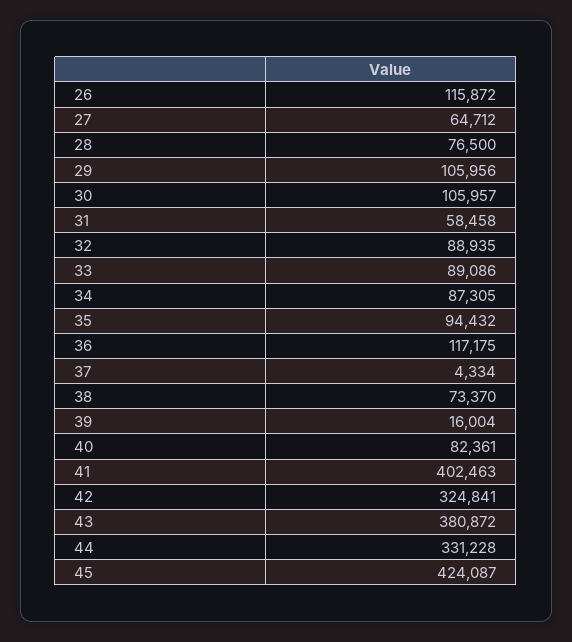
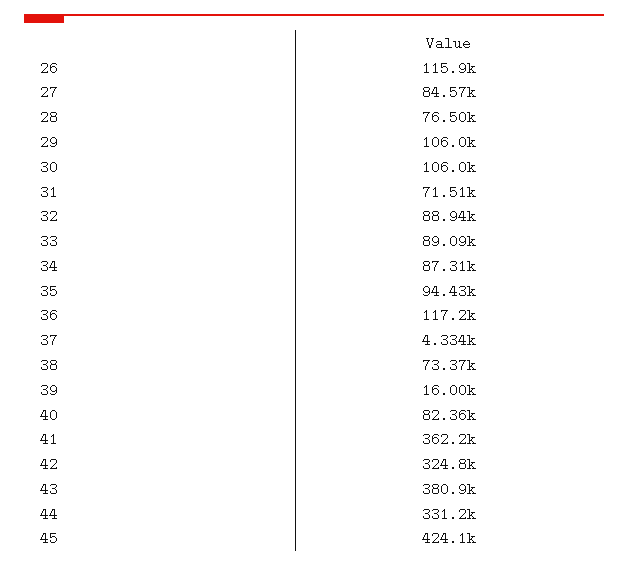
  {
    "26": 115872,
-   "27": 64712,
+   "27": 84570,
    "28": 76500,
    "29": 105956,
    "30": 105957,
-   "31": 58458,
+   "31": 71510,
    "32": 88935,
    "33": 89086,
    "34": 87305,
    "35": 94432,
    "36": 117175,
    "37": 4334,
    "38": 73370,
    "39": 16004,
    "40": 82361,
-   "41": 402463,
+   "41": 362200,
    "42": 324841,
    "43": 380872,
    "44": 331228,
    "45": 424087
  }

